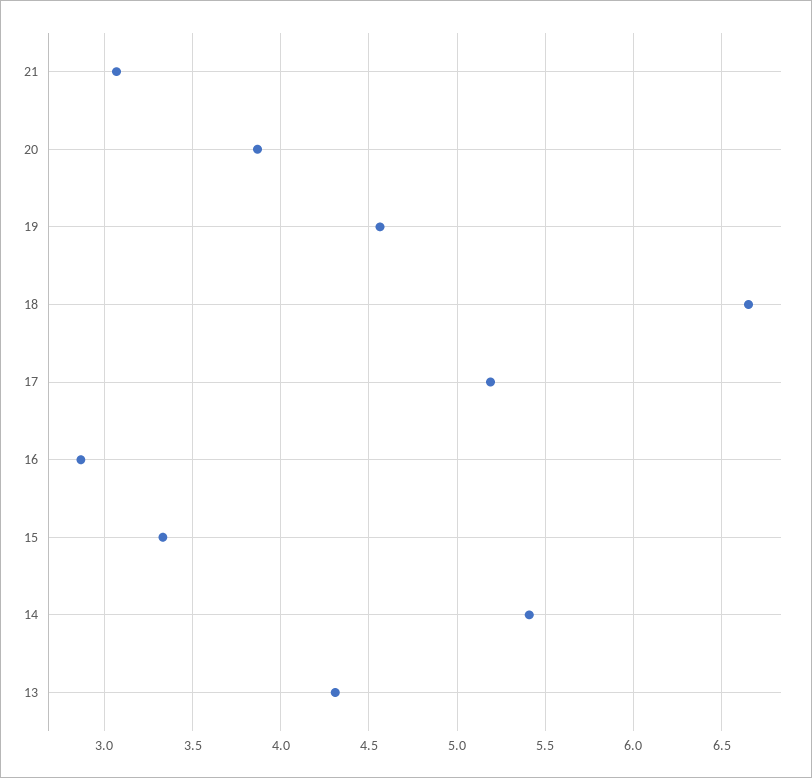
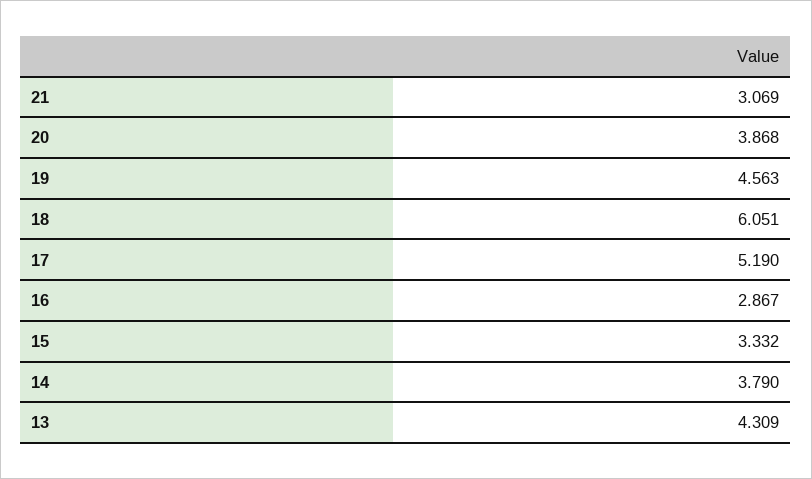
  {
    "21": 3.069,
    "20": 3.868,
    "19": 4.563,
-   "18": 6.65,
+   "18": 6.051,
    "17": 5.19,
    "16": 2.867,
    "15": 3.332,
-   "14": 5.4,
+   "14": 3.79,
    "13": 4.309
  }

